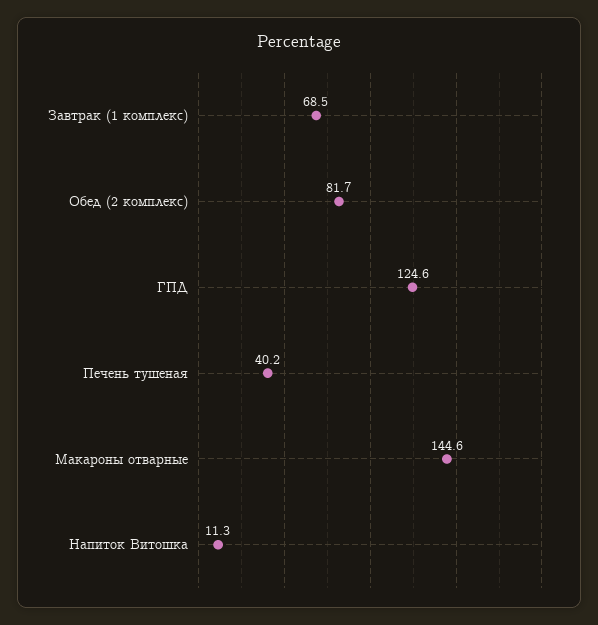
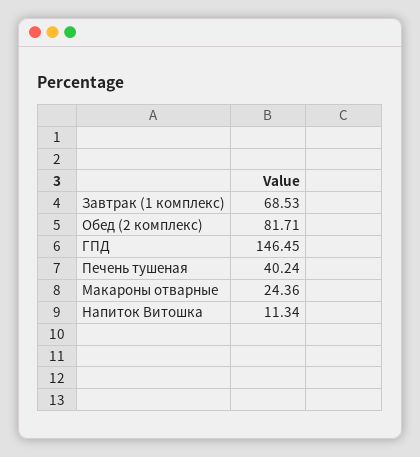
  {
    "Завтрак (1 комплекс)": 68.53,
    "Обед (2 комплекс)": 81.71,
-   "ГПД": 124.6,
+   "ГПД": 146.45,
    "Печень тушеная": 40.24,
-   "Макароны отварные": 144.6,
+   "Макароны отварные": 24.36,
    "Напиток Витошка": 11.34
  }

